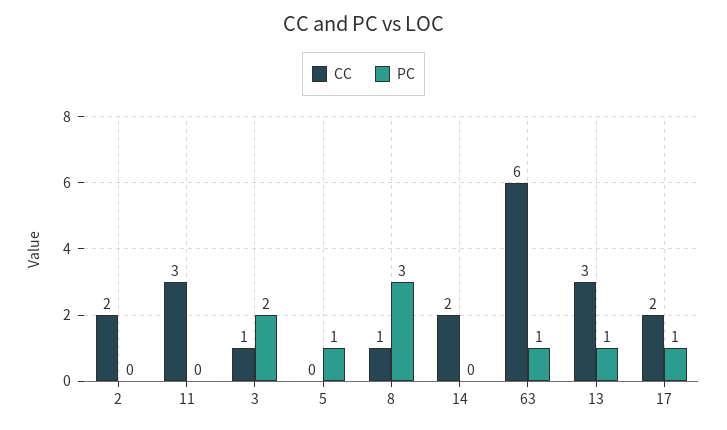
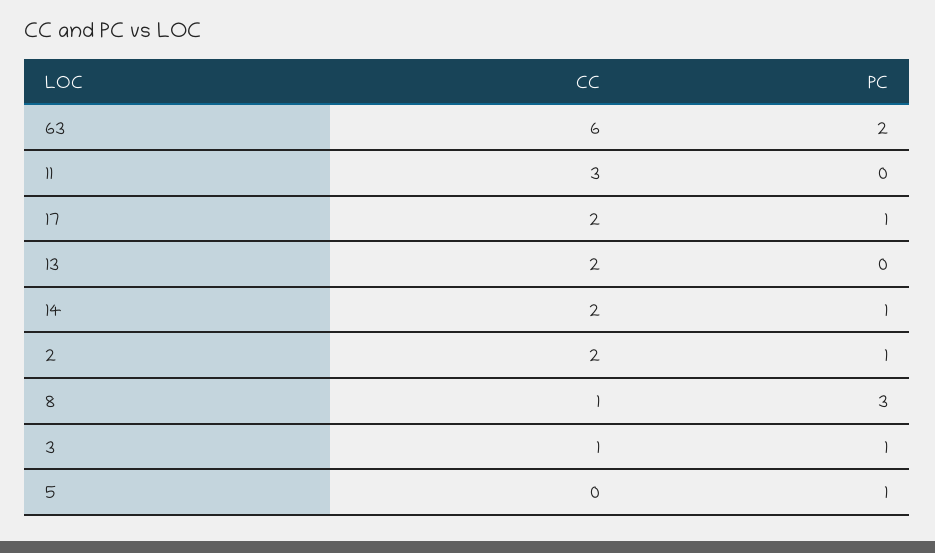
  {
    "CC": {
      "2": 2,
      "11": 3,
      "3": 1,
      "5": 0,
      "8": 1,
      "14": 2,
      "63": 6,
-     "13": 3,
+     "13": 2,
      "17": 2
    },
    "PC": {
-     "2": 0,
+     "2": 1,
      "11": 0,
-     "3": 2,
+     "3": 1,
      "5": 1,
      "8": 3,
-     "14": 0,
+     "14": 1,
-     "63": 1,
+     "63": 2,
-     "13": 1,
+     "13": 0,
      "17": 1
    }
  }

